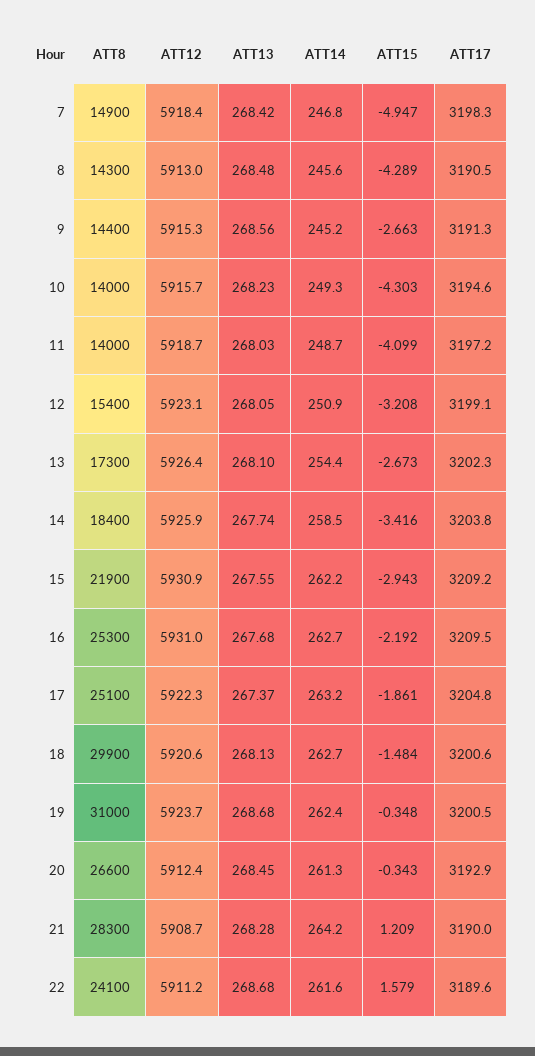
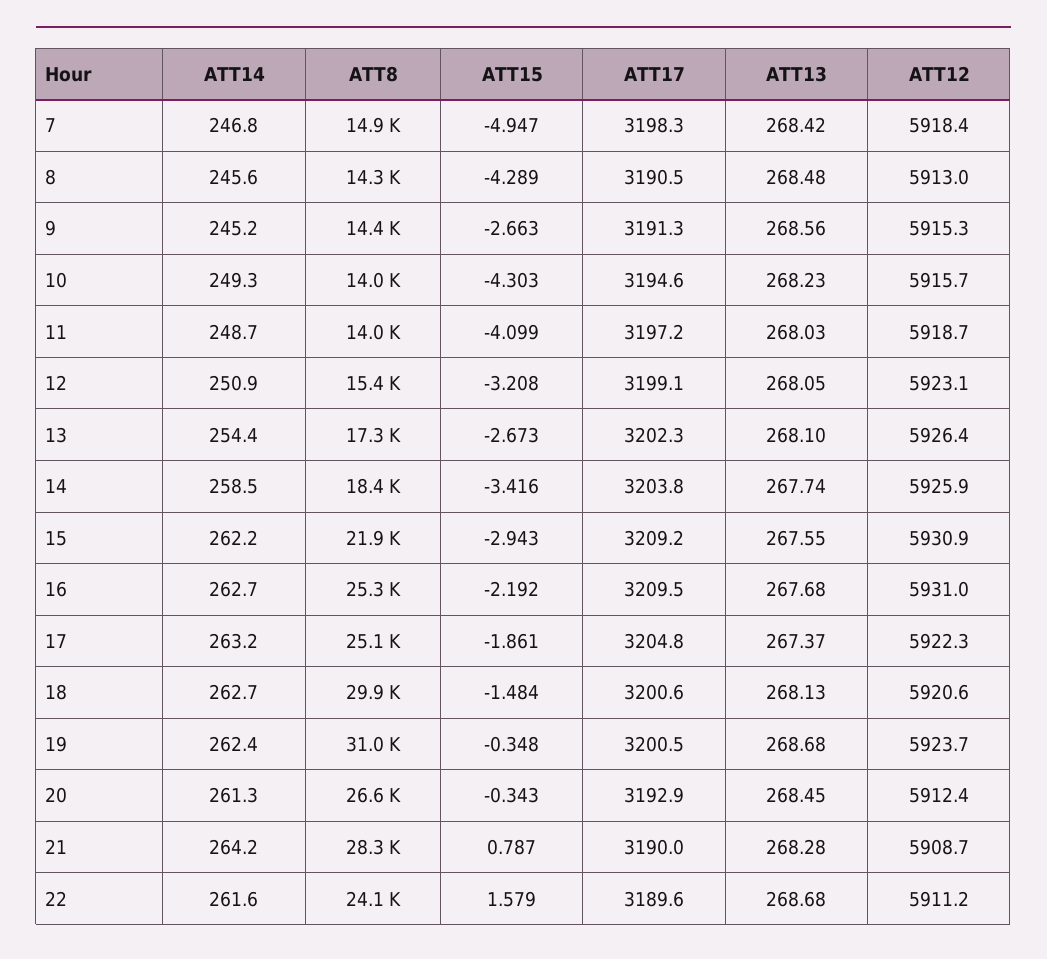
  {
    "ATT8": {
      "7": 14900,
      "8": 14300,
      "9": 14400,
      "10": 14000,
      "11": 14000,
      "12": 15400,
      "13": 17300,
      "14": 18400,
      "15": 21900,
      "16": 25300,
      "17": 25100,
      "18": 29900,
      "19": 31000,
      "20": 26600,
      "21": 28300,
      "22": 24100
    },
    "ATT12": {
      "7": 5918.4,
      "8": 5913,
      "9": 5915.3,
      "10": 5915.7,
      "11": 5918.7,
      "12": 5923.1,
      "13": 5926.4,
      "14": 5925.9,
      "15": 5930.9,
      "16": 5931,
      "17": 5922.3,
      "18": 5920.6,
      "19": 5923.7,
      "20": 5912.4,
      "21": 5908.7,
      "22": 5911.2
    },
    "ATT13": {
      "7": 268.42,
      "8": 268.48,
      "9": 268.56,
      "10": 268.23,
      "11": 268.03,
      "12": 268.05,
      "13": 268.1,
      "14": 267.74,
      "15": 267.55,
      "16": 267.68,
      "17": 267.37,
      "18": 268.13,
      "19": 268.68,
      "20": 268.45,
      "21": 268.28,
      "22": 268.68
    },
    "ATT14": {
      "7": 246.8,
      "8": 245.6,
      "9": 245.2,
      "10": 249.3,
      "11": 248.7,
      "12": 250.9,
      "13": 254.4,
      "14": 258.5,
      "15": 262.2,
      "16": 262.7,
      "17": 263.2,
      "18": 262.7,
      "19": 262.4,
      "20": 261.3,
      "21": 264.2,
      "22": 261.6
    },
    "ATT15": {
      "7": -4.947,
      "8": -4.289,
      "9": -2.663,
      "10": -4.303,
      "11": -4.099,
      "12": -3.208,
      "13": -2.673,
      "14": -3.416,
      "15": -2.943,
      "16": -2.192,
      "17": -1.861,
      "18": -1.484,
      "19": -0.348,
      "20": -0.343,
-     "21": 1.209,
+     "21": 0.787,
      "22": 1.579
    },
    "ATT17": {
      "7": 3198.3,
      "8": 3190.5,
      "9": 3191.3,
      "10": 3194.6,
      "11": 3197.2,
      "12": 3199.1,
      "13": 3202.3,
      "14": 3203.8,
      "15": 3209.2,
      "16": 3209.5,
      "17": 3204.8,
      "18": 3200.6,
      "19": 3200.5,
      "20": 3192.9,
      "21": 3190,
      "22": 3189.6
    }
  }

